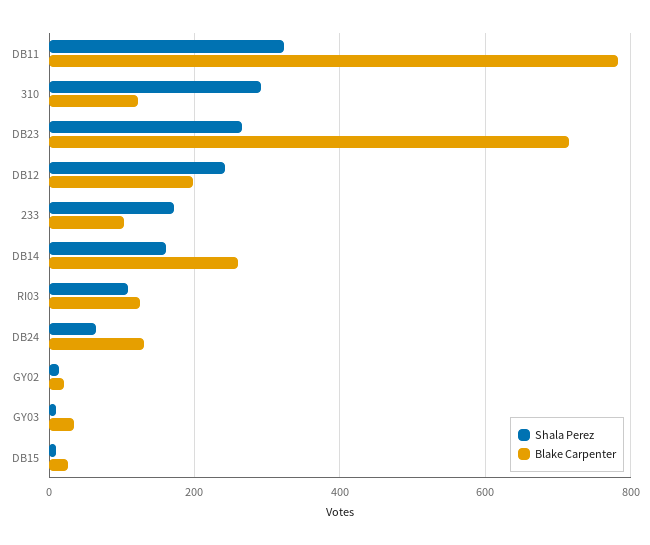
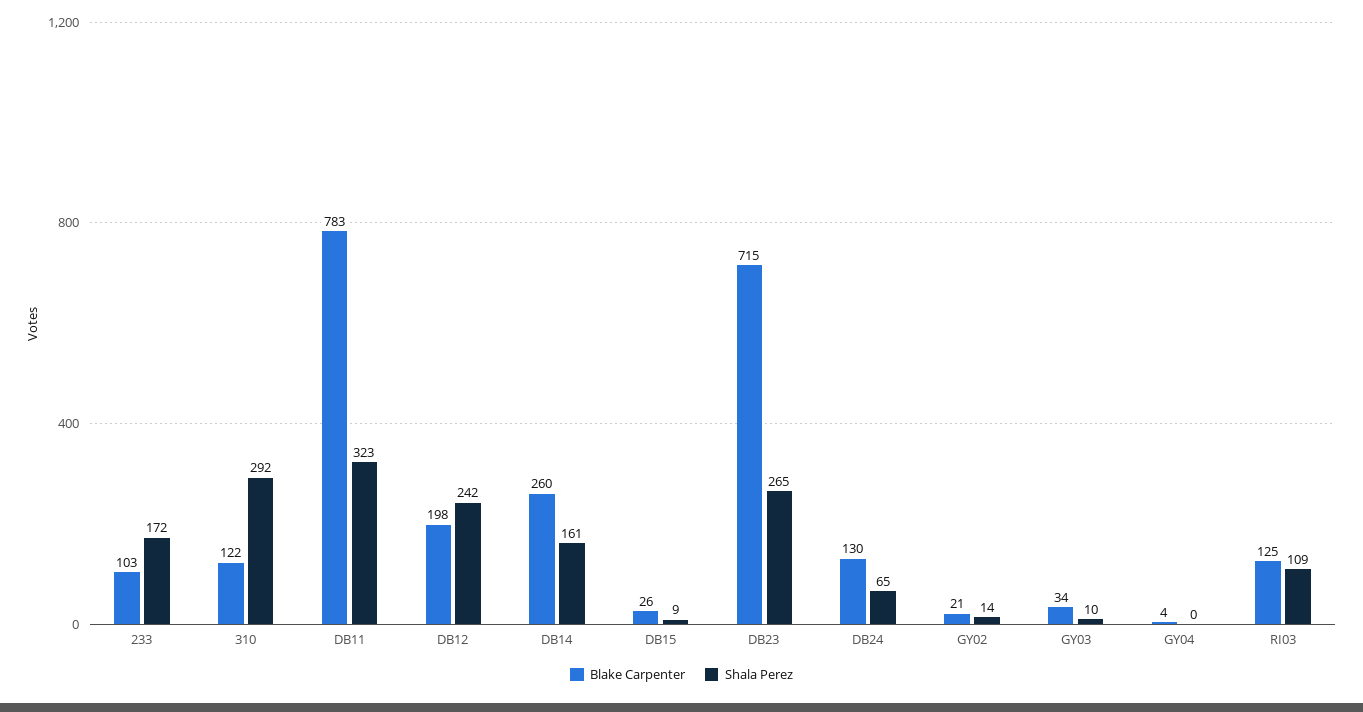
  {
    "Shala Perez": {
      "DB11": 323,
      "310": 292,
      "DB23": 265,
      "DB12": 242,
      "233": 172,
      "DB14": 161,
      "RI03": 109,
      "DB24": 65,
      "GY02": 14,
      "GY03": 10,
-     "DB15": 9
+     "DB15": 9,
+     "GY04": 0
    },
    "Blake Carpenter": {
      "DB11": 783,
      "310": 122,
      "DB23": 715,
      "DB12": 198,
      "233": 103,
      "DB14": 260,
      "RI03": 125,
      "DB24": 130,
      "GY02": 21,
      "GY03": 34,
-     "DB15": 26
+     "DB15": 26,
+     "GY04": 4
    }
  }

